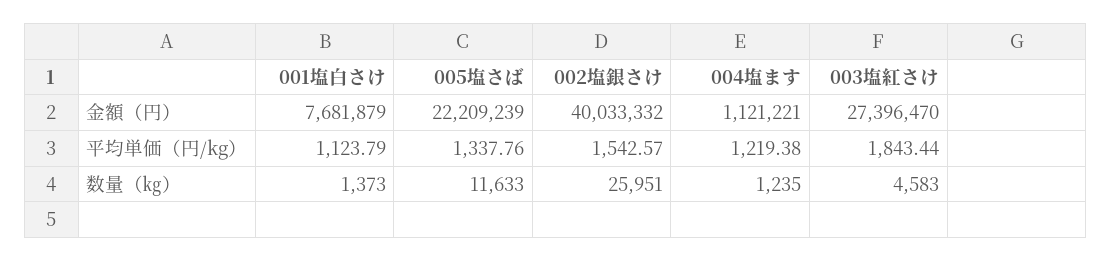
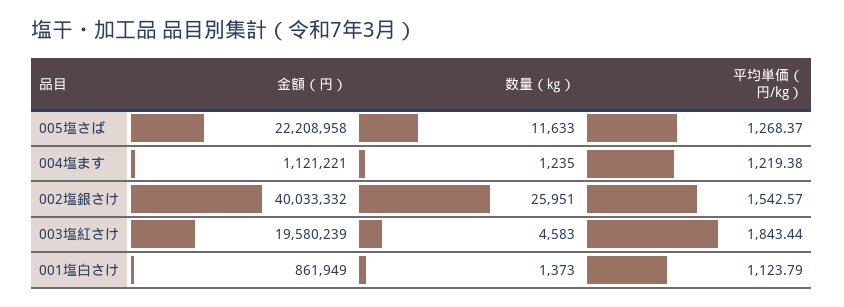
  {
    "001塩白さけ": {
-     "金額（円）": 7681879,
+     "金額（円）": 861949,
      "平均単価（円/kg）": 1123.79,
      "数量（㎏）": 1373
    },
    "005塩さば": {
-     "金額（円）": 22209239,
+     "金額（円）": 22208958,
-     "平均単価（円/kg）": 1337.76,
+     "平均単価（円/kg）": 1268.37,
      "数量（㎏）": 11633
    },
    "002塩銀さけ": {
      "金額（円）": 40033332,
      "平均単価（円/kg）": 1542.57,
      "数量（㎏）": 25951
    },
    "004塩ます": {
      "金額（円）": 1121221,
      "平均単価（円/kg）": 1219.38,
      "数量（㎏）": 1235
    },
    "003塩紅さけ": {
-     "金額（円）": 27396470,
+     "金額（円）": 19580239,
      "平均単価（円/kg）": 1843.44,
      "数量（㎏）": 4583
    }
  }

